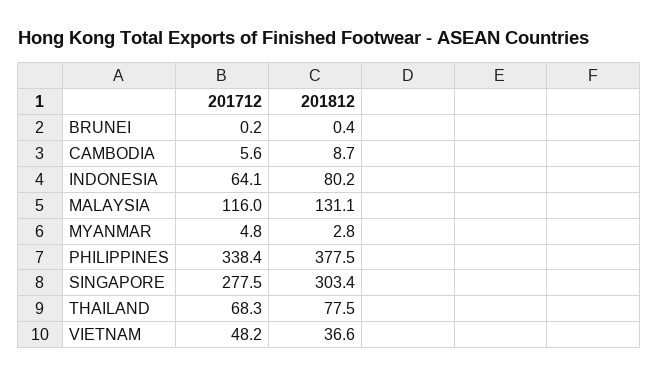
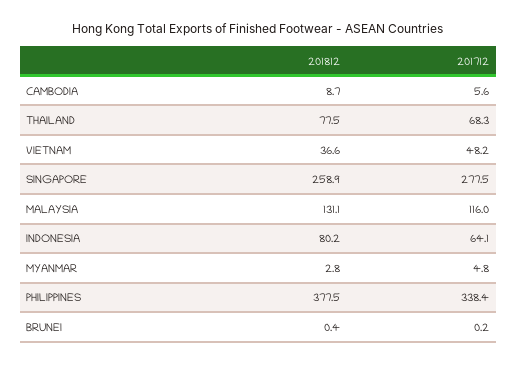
  {
    "201712": {
      "BRUNEI": 0.2,
      "CAMBODIA": 5.6,
      "INDONESIA": 64.1,
      "MALAYSIA": 116,
      "MYANMAR": 4.8,
      "PHILIPPINES": 338.4,
      "SINGAPORE": 277.5,
      "THAILAND": 68.3,
      "VIETNAM": 48.2
    },
    "201812": {
      "BRUNEI": 0.4,
      "CAMBODIA": 8.7,
      "INDONESIA": 80.2,
      "MALAYSIA": 131.1,
      "MYANMAR": 2.8,
      "PHILIPPINES": 377.5,
-     "SINGAPORE": 303.4,
+     "SINGAPORE": 258.9,
      "THAILAND": 77.5,
      "VIETNAM": 36.6
    }
  }

